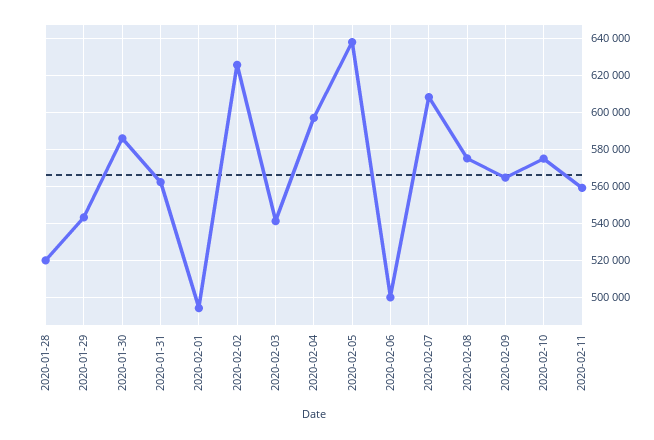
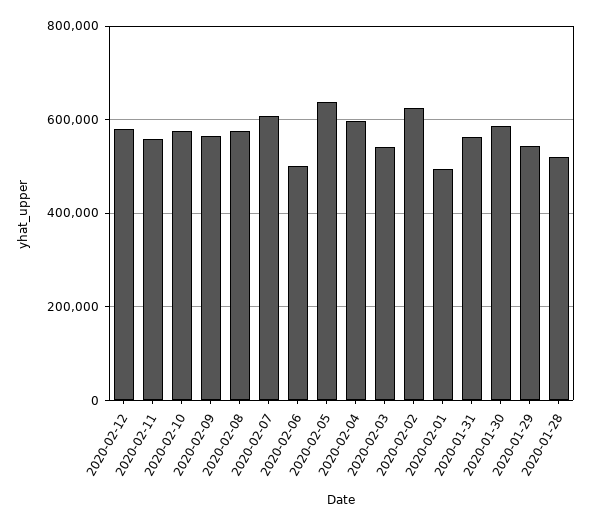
  {
    "2020-01-28": 520000,
    "2020-01-29": 545000,
    "2020-01-30": 585000,
    "2020-01-31": 560000,
    "2020-02-01": 495000,
    "2020-02-02": 625000,
    "2020-02-03": 540000,
    "2020-02-04": 595000,
    "2020-02-05": 640000,
    "2020-02-06": 500000,
    "2020-02-07": 610000,
    "2020-02-08": 575000,
    "2020-02-09": 565000,
    "2020-02-10": 575000,
-   "2020-02-11": 560000
+   "2020-02-11": 560000,
+   "2020-02-12": 580000
  }

